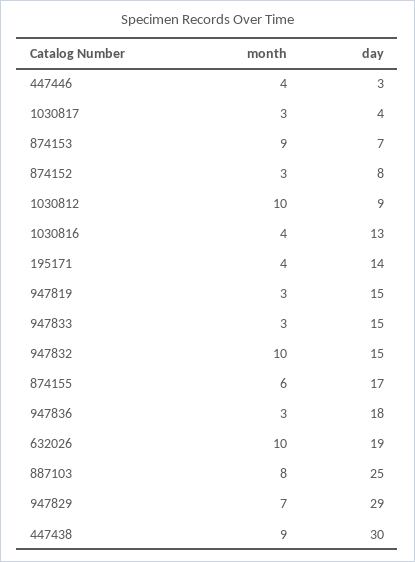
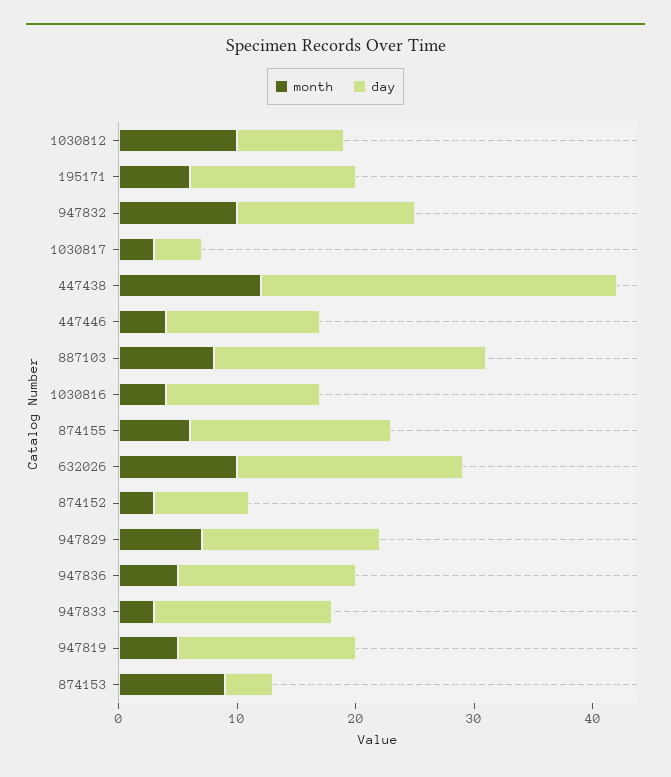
  {
    "month": {
      "447446": 4,
      "1030817": 3,
      "874153": 9,
      "874152": 3,
      "1030812": 10,
      "1030816": 4,
-     "195171": 4,
+     "195171": 6,
-     "947819": 3,
+     "947819": 5,
      "947833": 3,
      "947832": 10,
      "874155": 6,
-     "947836": 3,
+     "947836": 5,
      "632026": 10,
      "887103": 8,
      "947829": 7,
-     "447438": 9
+     "447438": 12
    },
    "day": {
-     "447446": 3,
+     "447446": 13,
      "1030817": 4,
-     "874153": 7,
+     "874153": 4,
      "874152": 8,
      "1030812": 9,
      "1030816": 13,
      "195171": 14,
      "947819": 15,
      "947833": 15,
      "947832": 15,
      "874155": 17,
-     "947836": 18,
+     "947836": 15,
      "632026": 19,
-     "887103": 25,
+     "887103": 23,
-     "947829": 29,
+     "947829": 15,
      "447438": 30
    }
  }

